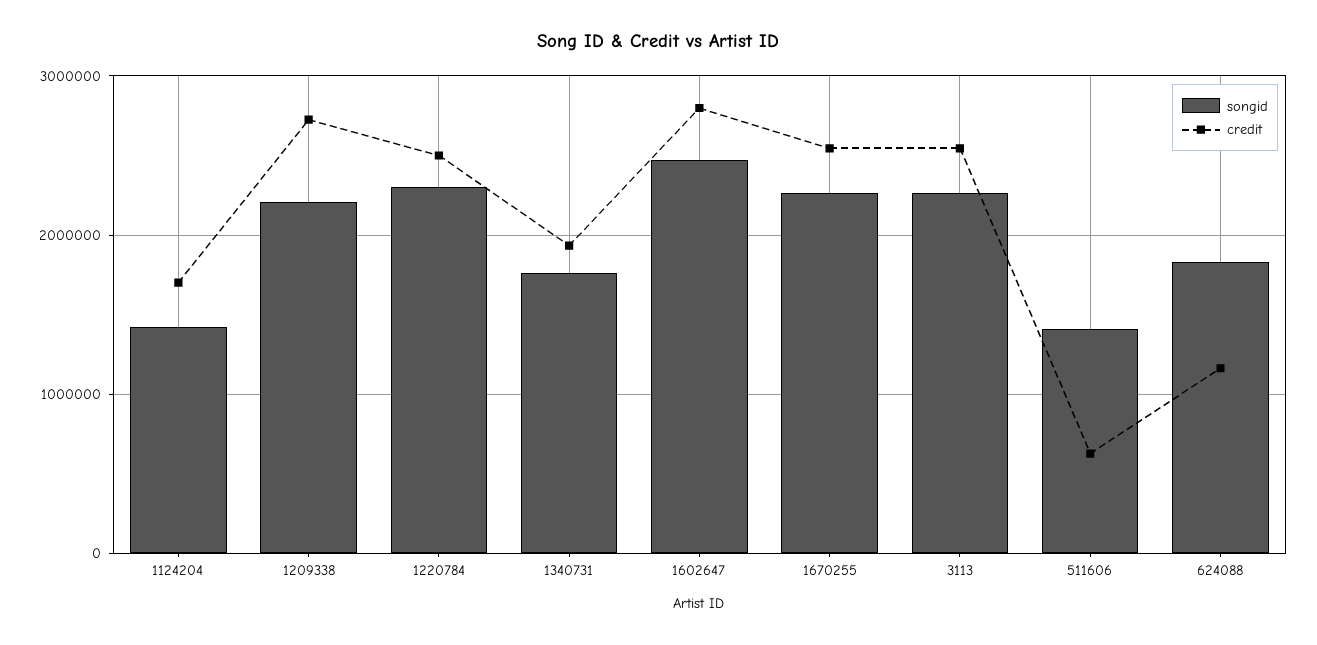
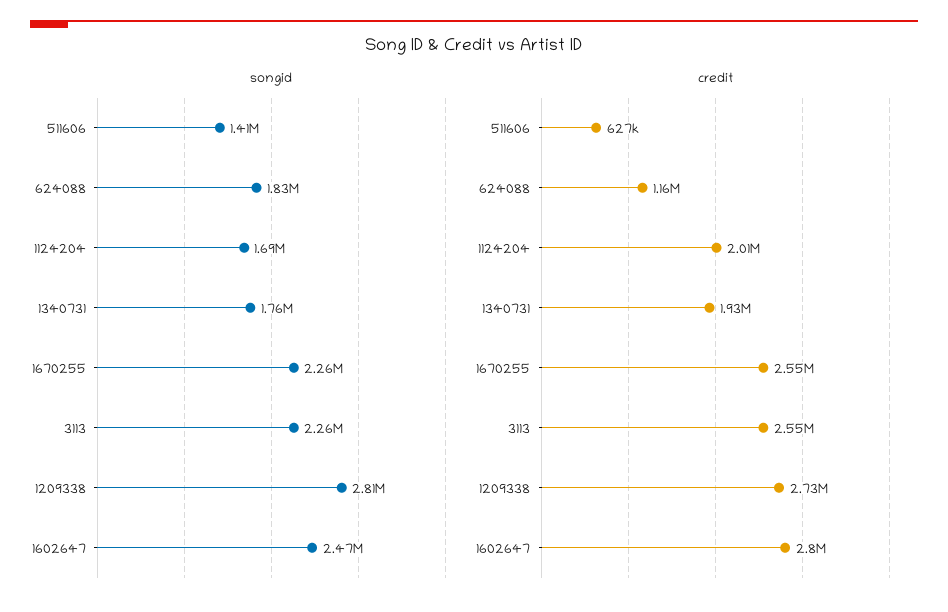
  {
    "songid": {
-     "1124204": 1400000,
+     "1124204": 1690000,
-     "1209338": 2200000,
+     "1209338": 2810000,
-     "1220784": 2300000,
      "1340731": 1760000,
      "1602647": 2470000,
      "1670255": 2260000,
      "3113": 2260000,
      "511606": 1410000,
      "624088": 1830000
    },
    "credit": {
-     "1124204": 1700000,
+     "1124204": 2010000,
      "1209338": 2730000,
-     "1220784": 2500000,
      "1340731": 1930000,
      "1602647": 2800000,
      "1670255": 2550000,
      "3113": 2550000,
      "511606": 627000,
      "624088": 1160000
    }
  }

